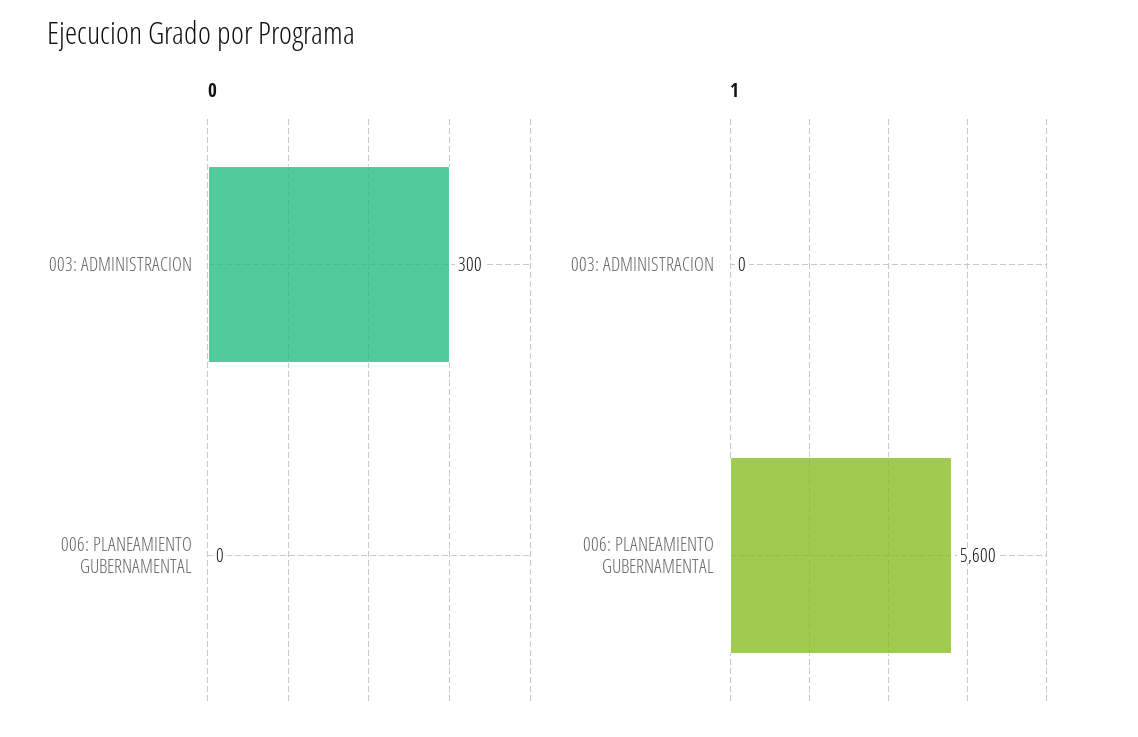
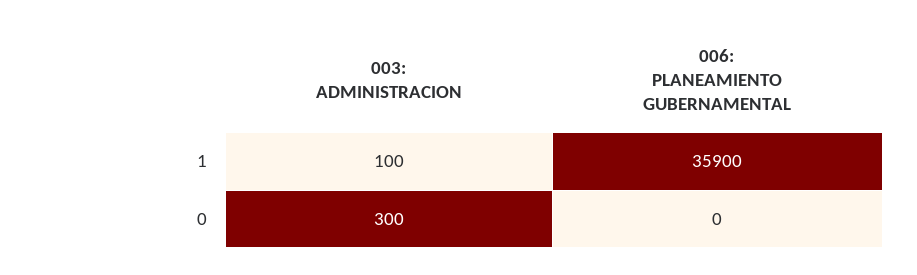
  {
    "0": {
      "003: ADMINISTRACION": 300,
      "006: PLANEAMIENTO GUBERNAMENTAL": 0
    },
    "1": {
-     "003: ADMINISTRACION": 0,
+     "003: ADMINISTRACION": 100,
-     "006: PLANEAMIENTO GUBERNAMENTAL": 5600
+     "006: PLANEAMIENTO GUBERNAMENTAL": 35900
    }
  }

